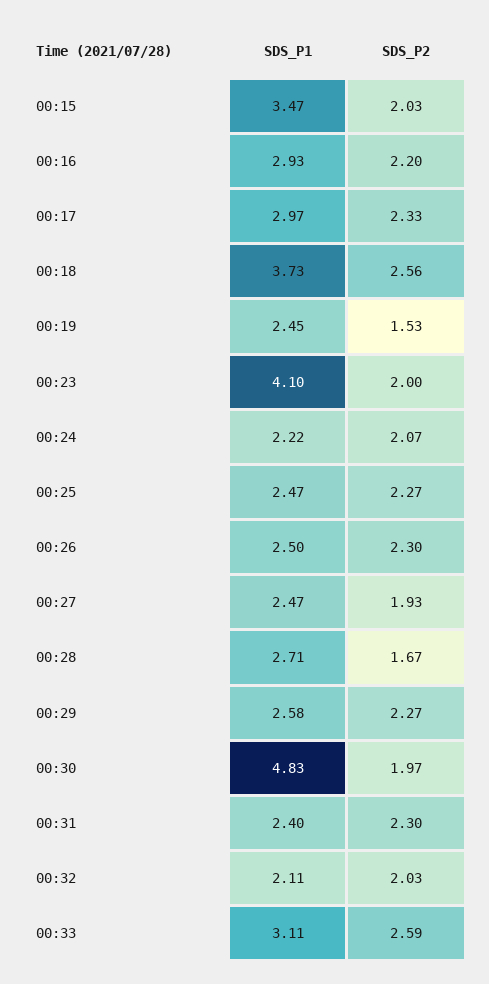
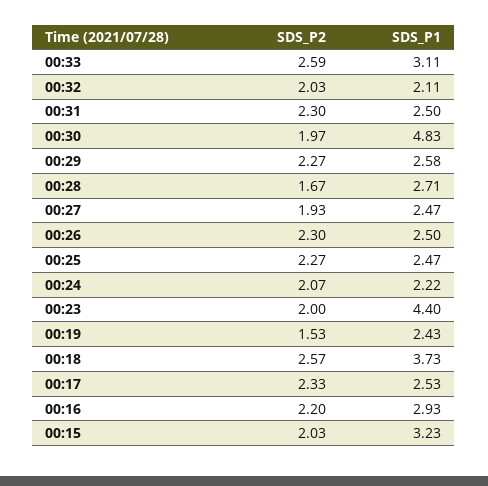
  {
    "SDS_P1": {
-     "00:15": 3.47,
+     "00:15": 3.23,
      "00:16": 2.93,
-     "00:17": 2.97,
+     "00:17": 2.53,
      "00:18": 3.73,
-     "00:19": 2.45,
+     "00:19": 2.43,
-     "00:23": 4.1,
+     "00:23": 4.4,
      "00:24": 2.22,
      "00:25": 2.47,
      "00:26": 2.5,
      "00:27": 2.47,
      "00:28": 2.71,
      "00:29": 2.58,
      "00:30": 4.83,
-     "00:31": 2.4,
+     "00:31": 2.5,
      "00:32": 2.11,
      "00:33": 3.11
    },
    "SDS_P2": {
      "00:15": 2.03,
      "00:16": 2.2,
      "00:17": 2.33,
-     "00:18": 2.56,
+     "00:18": 2.57,
      "00:19": 1.53,
      "00:23": 2,
      "00:24": 2.07,
      "00:25": 2.27,
      "00:26": 2.3,
      "00:27": 1.93,
      "00:28": 1.67,
      "00:29": 2.27,
      "00:30": 1.97,
      "00:31": 2.3,
      "00:32": 2.03,
      "00:33": 2.59
    }
  }

